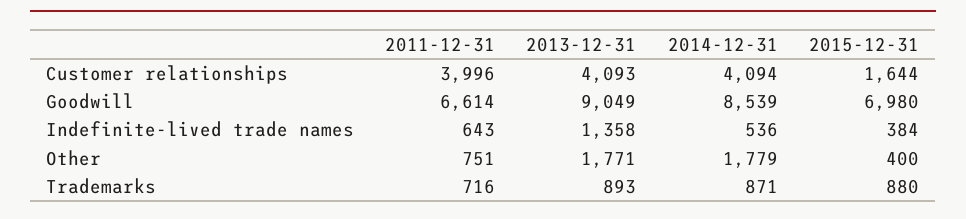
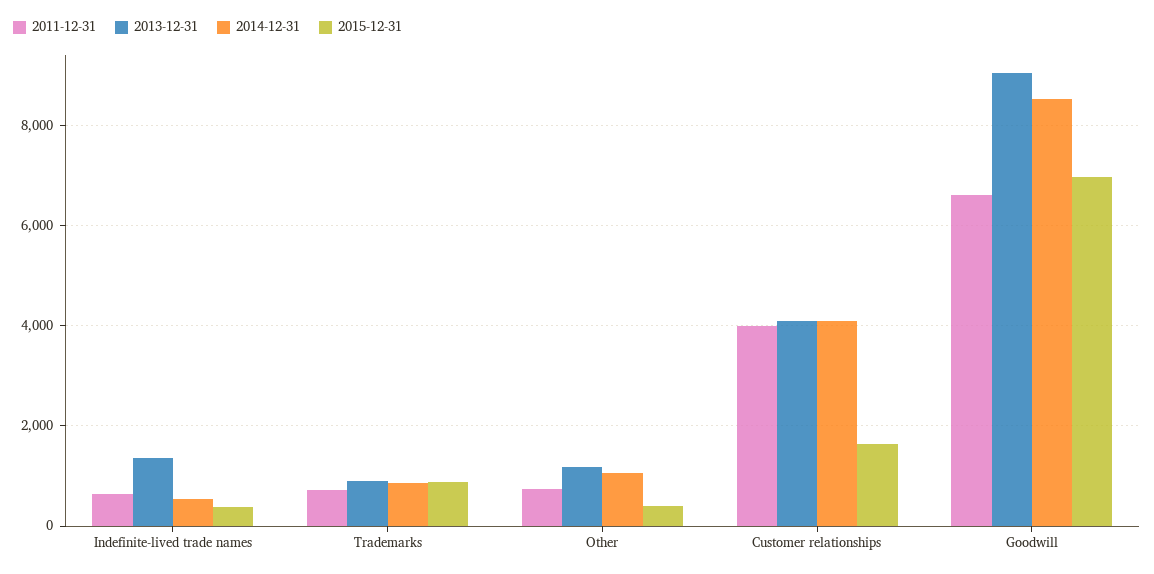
  {
    "2011-12-31": {
      "Customer relationships": 3996,
      "Goodwill": 6614,
      "Indefinite-lived trade names": 643,
      "Other": 751,
      "Trademarks": 716
    },
    "2013-12-31": {
      "Customer relationships": 4093,
      "Goodwill": 9049,
      "Indefinite-lived trade names": 1358,
-     "Other": 1771,
+     "Other": 1200,
      "Trademarks": 893
    },
    "2014-12-31": {
      "Customer relationships": 4094,
      "Goodwill": 8539,
      "Indefinite-lived trade names": 536,
-     "Other": 1779,
+     "Other": 1000,
      "Trademarks": 871
    },
    "2015-12-31": {
      "Customer relationships": 1644,
      "Goodwill": 6980,
      "Indefinite-lived trade names": 384,
      "Other": 400,
      "Trademarks": 880
    }
  }

